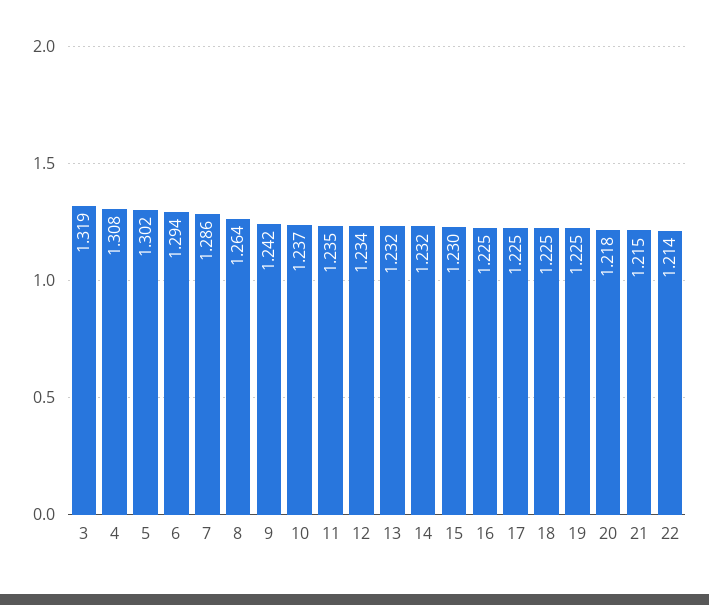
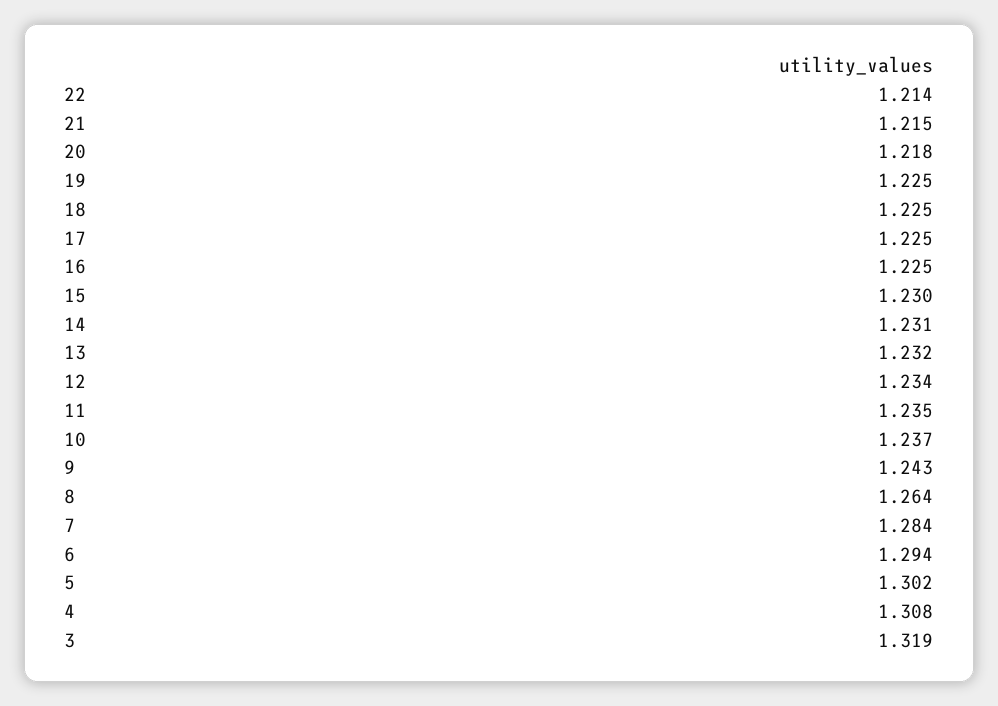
  {
    "3": 1.319,
    "4": 1.308,
    "5": 1.302,
    "6": 1.294,
-   "7": 1.286,
+   "7": 1.284,
    "8": 1.264,
-   "9": 1.242,
+   "9": 1.243,
    "10": 1.237,
    "11": 1.235,
    "12": 1.234,
    "13": 1.232,
-   "14": 1.232,
+   "14": 1.231,
    "15": 1.23,
    "16": 1.225,
    "17": 1.225,
    "18": 1.225,
    "19": 1.225,
    "20": 1.218,
    "21": 1.215,
    "22": 1.214
  }

